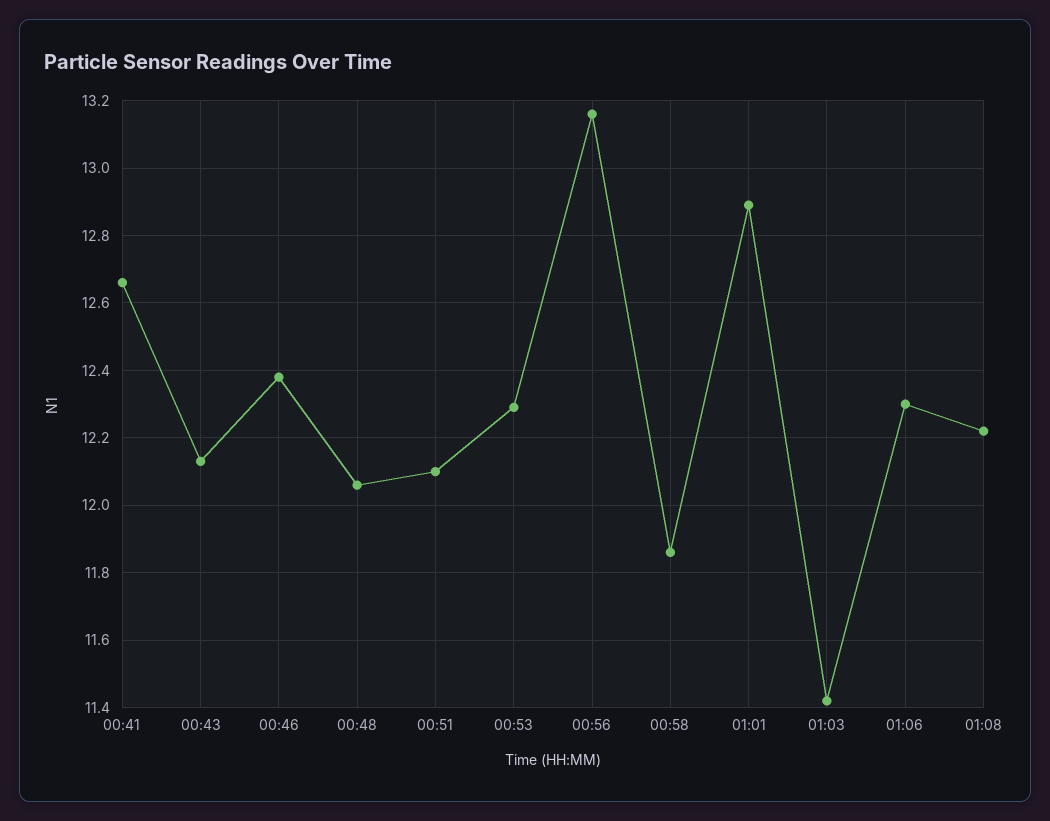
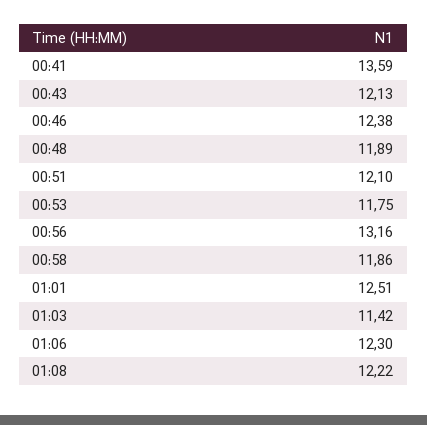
  {
-   "00:41": 12.65,
+   "00:41": 13.59,
    "00:43": 12.13,
    "00:46": 12.38,
-   "00:48": 12.05,
+   "00:48": 11.89,
    "00:51": 12.1,
-   "00:53": 12.3,
+   "00:53": 11.75,
    "00:56": 13.16,
    "00:58": 11.86,
-   "01:01": 12.9,
+   "01:01": 12.51,
    "01:03": 11.42,
    "01:06": 12.3,
    "01:08": 12.22
  }

